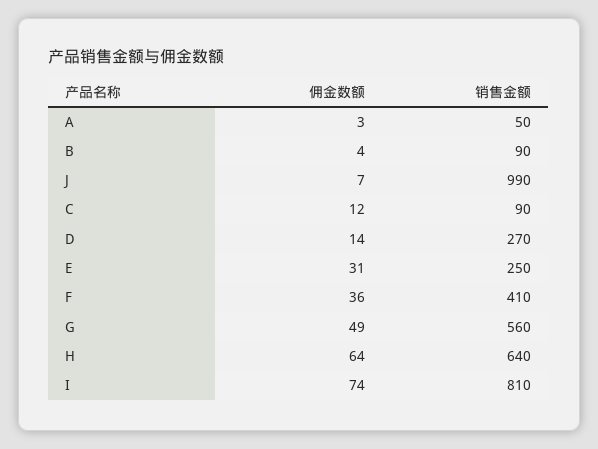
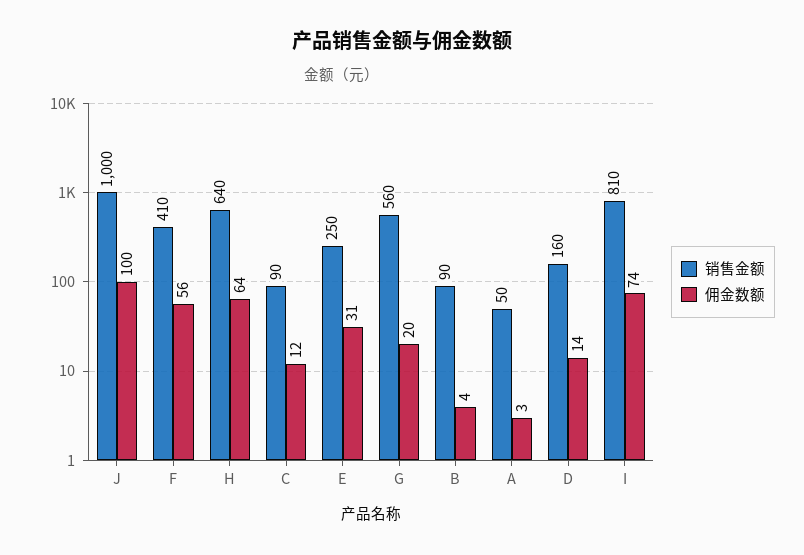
  {
    "佣金数额": {
      "A": 3,
      "B": 4,
-     "J": 7,
+     "J": 100,
      "C": 12,
      "D": 14,
      "E": 31,
-     "F": 36,
+     "F": 56,
-     "G": 49,
+     "G": 20,
      "H": 64,
      "I": 74
    },
    "销售金额": {
      "A": 50,
      "B": 90,
-     "J": 990,
+     "J": 1000,
      "C": 90,
-     "D": 270,
+     "D": 160,
      "E": 250,
      "F": 410,
      "G": 560,
      "H": 640,
      "I": 810
    }
  }

